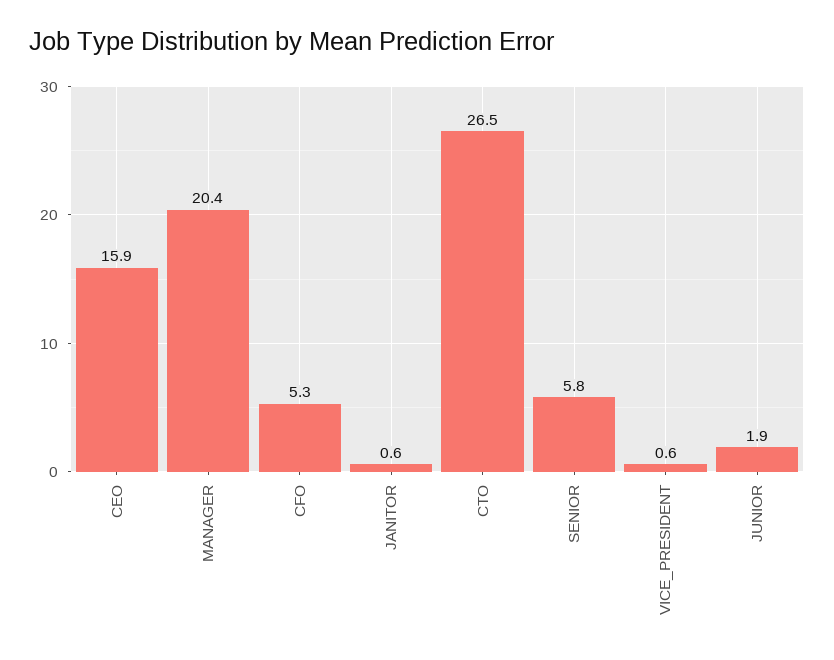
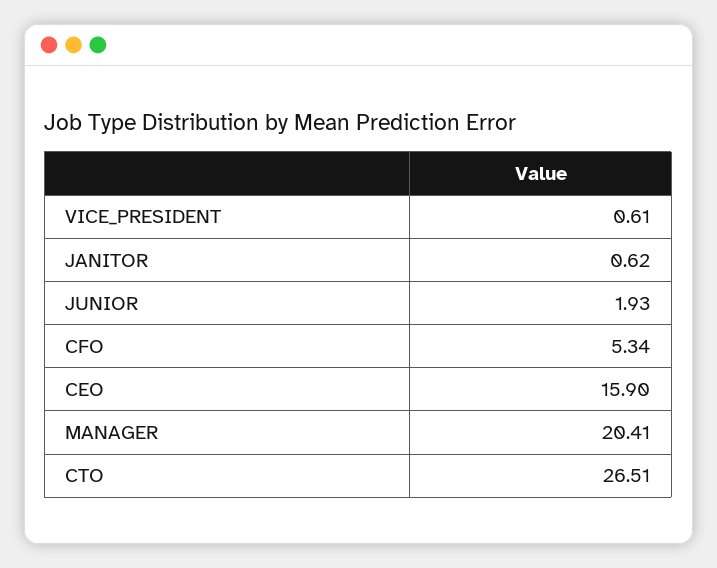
  {
    "CEO": 15.9,
    "MANAGER": 20.41,
    "CFO": 5.34,
    "JANITOR": 0.62,
    "CTO": 26.51,
-   "SENIOR": 5.8,
    "VICE_PRESIDENT": 0.61,
    "JUNIOR": 1.93
  }

